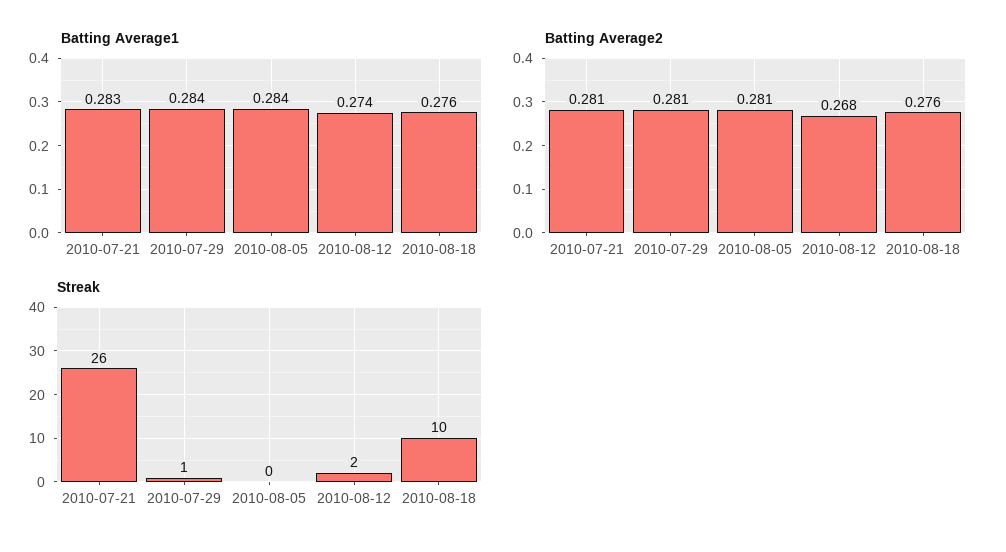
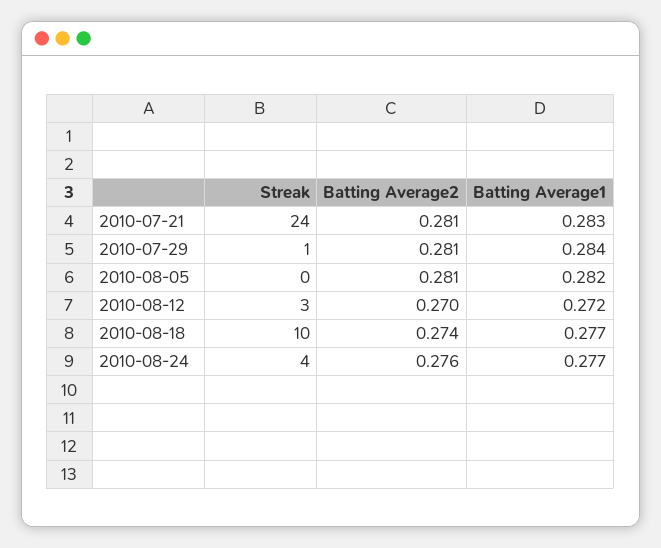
  {
    "Batting Average1": {
      "2010-07-21": 0.283,
      "2010-07-29": 0.284,
-     "2010-08-05": 0.284,
+     "2010-08-05": 0.282,
-     "2010-08-12": 0.274,
+     "2010-08-12": 0.272,
-     "2010-08-18": 0.276
+     "2010-08-18": 0.277,
+     "2010-08-24": 0.277
    },
    "Batting Average2": {
      "2010-07-21": 0.281,
      "2010-07-29": 0.281,
      "2010-08-05": 0.281,
-     "2010-08-12": 0.268,
+     "2010-08-12": 0.27,
-     "2010-08-18": 0.276
+     "2010-08-18": 0.274,
+     "2010-08-24": 0.276
    },
    "Streak": {
-     "2010-07-21": 26,
+     "2010-07-21": 24,
      "2010-07-29": 1,
      "2010-08-05": 0,
-     "2010-08-12": 2,
+     "2010-08-12": 3,
-     "2010-08-18": 10
+     "2010-08-18": 10,
+     "2010-08-24": 4
    }
  }

